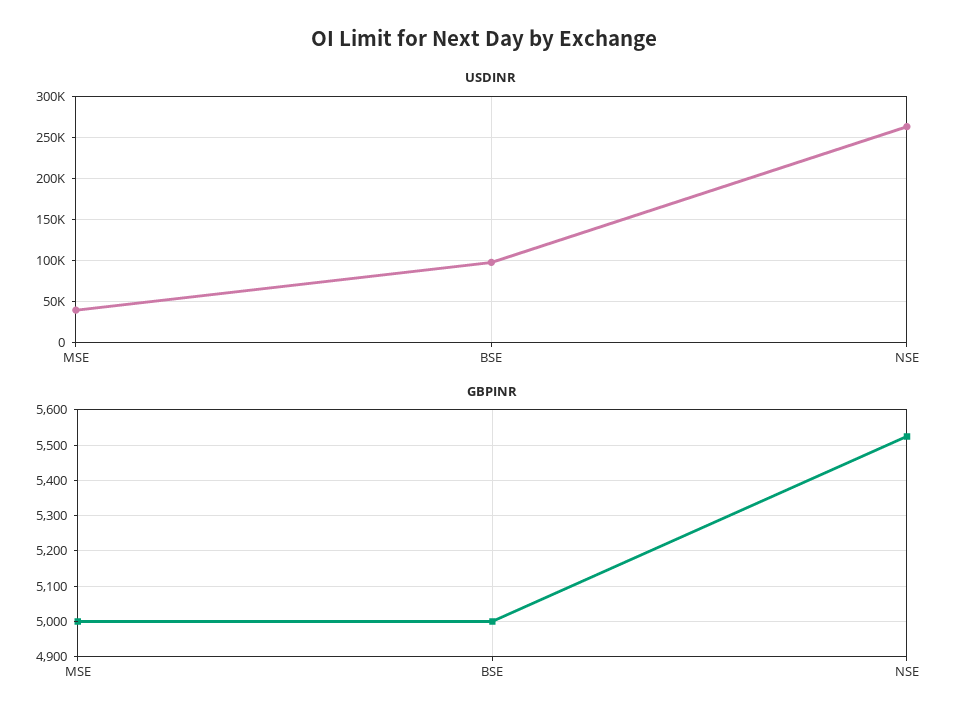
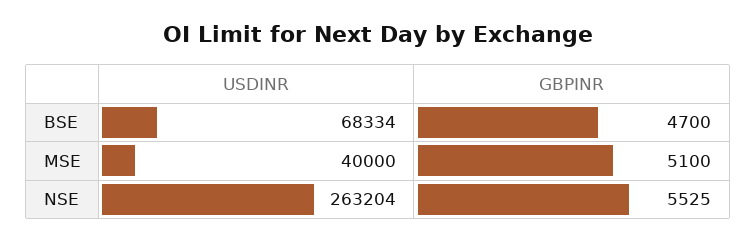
  {
    "USDINR": {
      "MSE": 40000,
-     "BSE": 100000,
+     "BSE": 68334,
      "NSE": 263204
    },
    "GBPINR": {
-     "MSE": 5000,
+     "MSE": 5100,
-     "BSE": 5000,
+     "BSE": 4700,
      "NSE": 5525
    }
  }

